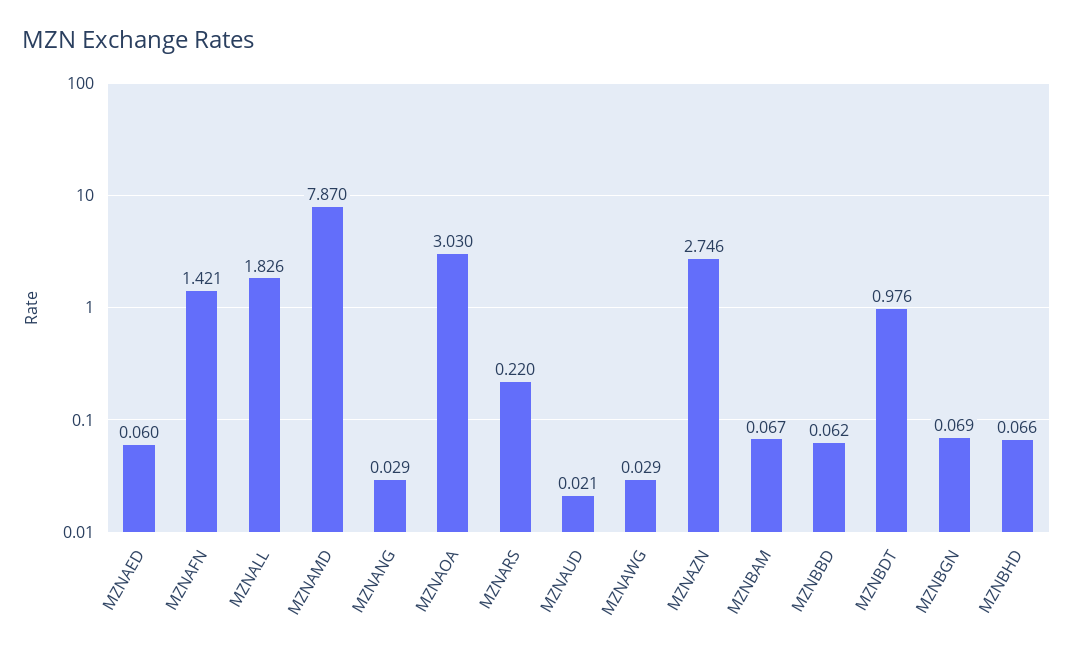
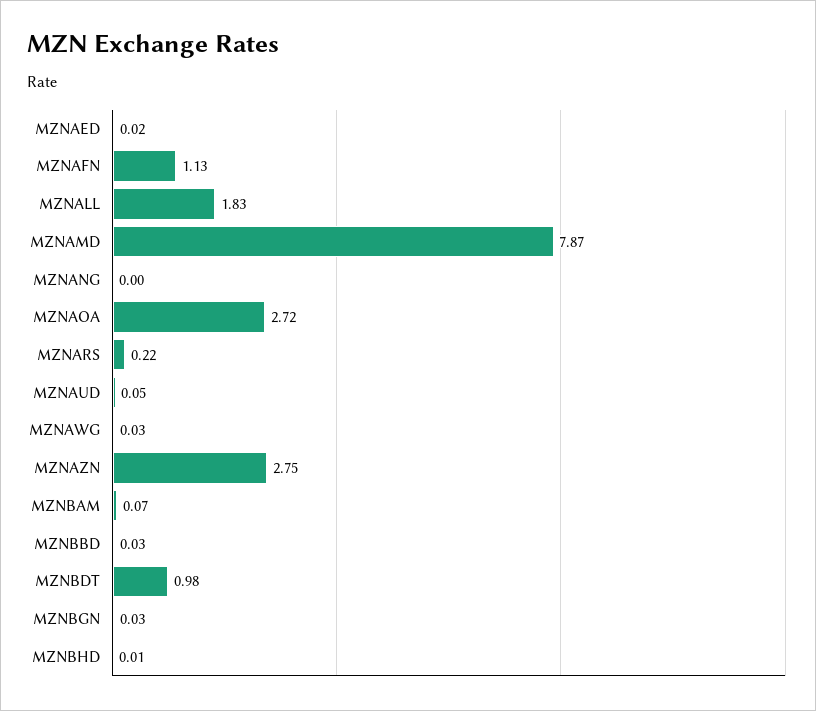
  {
-   "MZNAED": 0.06,
+   "MZNAED": 0.02,
-   "MZNAFN": 1.421,
+   "MZNAFN": 1.13,
    "MZNALL": 1.826,
    "MZNAMD": 7.87,
-   "MZNANG": 0.029,
+   "MZNANG": 0,
-   "MZNAOA": 3.03,
+   "MZNAOA": 2.72,
    "MZNARS": 0.22,
-   "MZNAUD": 0.021,
+   "MZNAUD": 0.05,
    "MZNAWG": 0.029,
    "MZNAZN": 2.746,
    "MZNBAM": 0.067,
-   "MZNBBD": 0.062,
+   "MZNBBD": 0.03,
    "MZNBDT": 0.976,
-   "MZNBGN": 0.069,
+   "MZNBGN": 0.03,
-   "MZNBHD": 0.066
+   "MZNBHD": 0.01
  }

